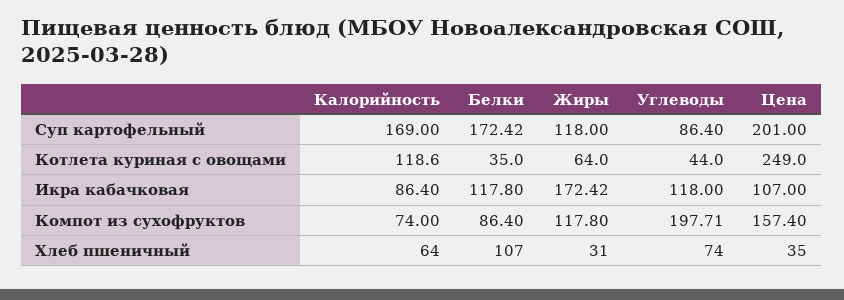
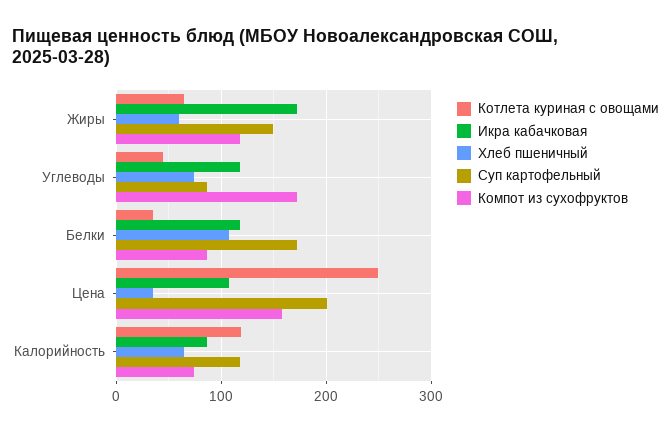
  {
    "Суп картофельный": {
-     "Калорийность": 169,
+     "Калорийность": 120,
      "Белки": 172.42,
-     "Жиры": 118,
+     "Жиры": 150,
      "Углеводы": 86.4,
      "Цена": 201
    },
    "Котлета куриная с овощами": {
      "Калорийность": 118.6,
      "Белки": 35,
      "Жиры": 64,
      "Углеводы": 44,
      "Цена": 249
    },
    "Икра кабачковая": {
      "Калорийность": 86.4,
      "Белки": 117.8,
      "Жиры": 172.42,
      "Углеводы": 118,
      "Цена": 107
    },
    "Компот из сухофруктов": {
      "Калорийность": 74,
      "Белки": 86.4,
      "Жиры": 117.8,
-     "Углеводы": 197.71,
+     "Углеводы": 170,
      "Цена": 157.4
    },
    "Хлеб пшеничный": {
      "Калорийность": 64,
      "Белки": 107,
-     "Жиры": 31,
+     "Жиры": 60,
      "Углеводы": 74,
      "Цена": 35
    }
  }

